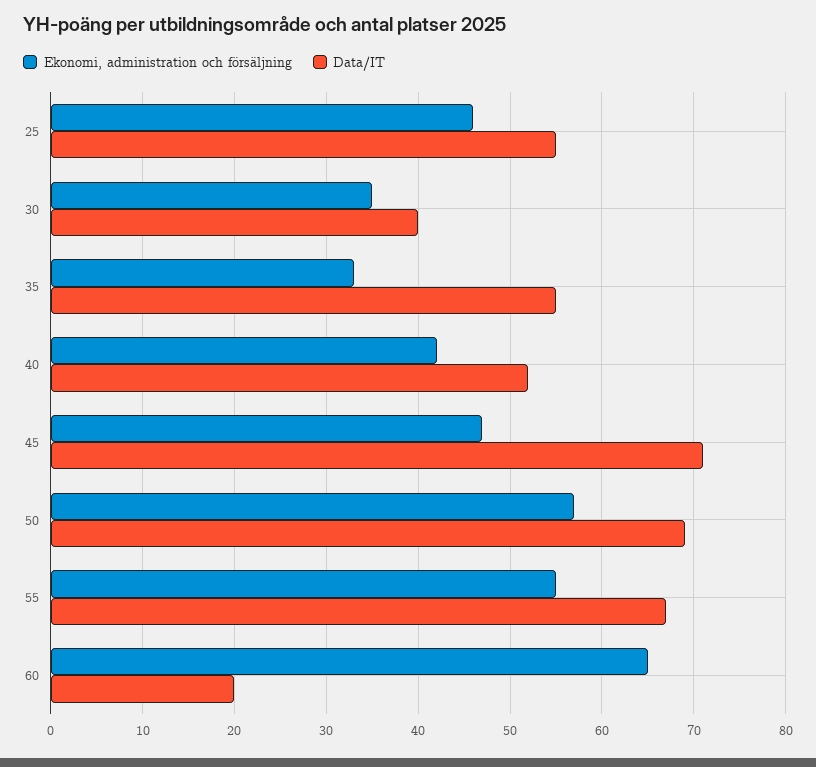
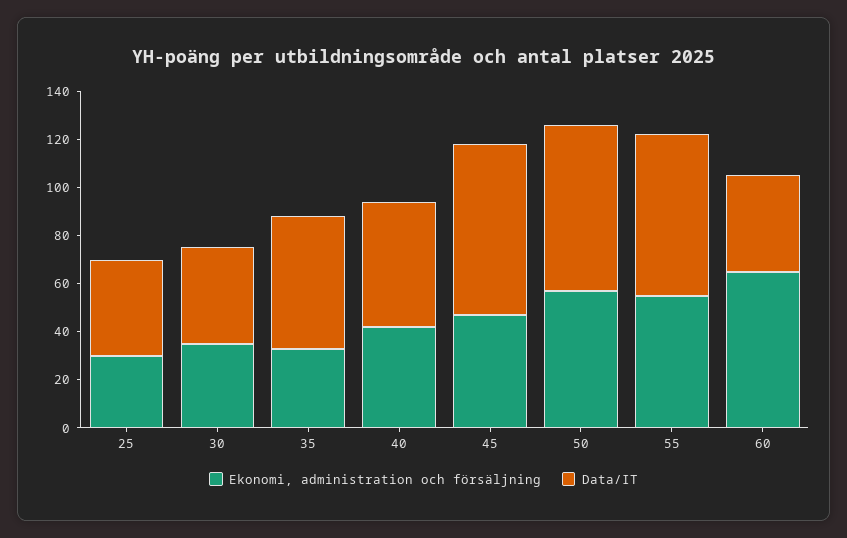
  {
    "Ekonomi, administration och försäljning": {
-     "25": 46,
+     "25": 30,
      "30": 35,
      "35": 33,
      "40": 42,
      "45": 47,
      "50": 57,
      "55": 55,
      "60": 65
    },
    "Data/IT": {
-     "25": 55,
+     "25": 40,
      "30": 40,
      "35": 55,
      "40": 52,
      "45": 71,
      "50": 69,
      "55": 67,
-     "60": 20
+     "60": 40
    }
  }

